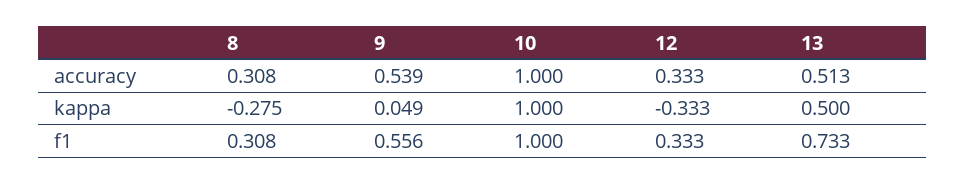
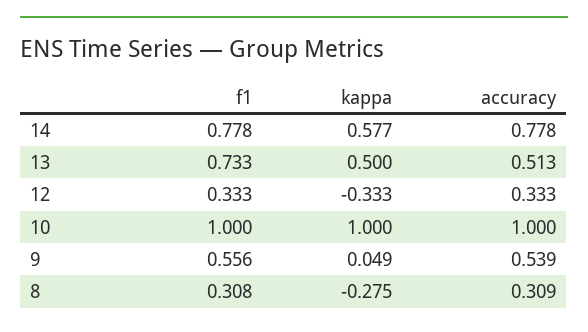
  {
    "8": {
-     "accuracy": 0.308,
+     "accuracy": 0.309,
      "kappa": -0.275,
      "f1": 0.308
    },
    "9": {
      "accuracy": 0.539,
      "kappa": 0.049,
      "f1": 0.556
    },
    "10": {
      "accuracy": 1,
      "kappa": 1,
      "f1": 1
    },
    "12": {
      "accuracy": 0.333,
      "kappa": -0.333,
      "f1": 0.333
    },
    "13": {
      "accuracy": 0.513,
      "kappa": 0.5,
      "f1": 0.733
-   }
+   },
+   "14": {
+     "f1": 0.778,
+     "kappa": 0.577,
+     "accuracy": 0.778
+   }
  }

